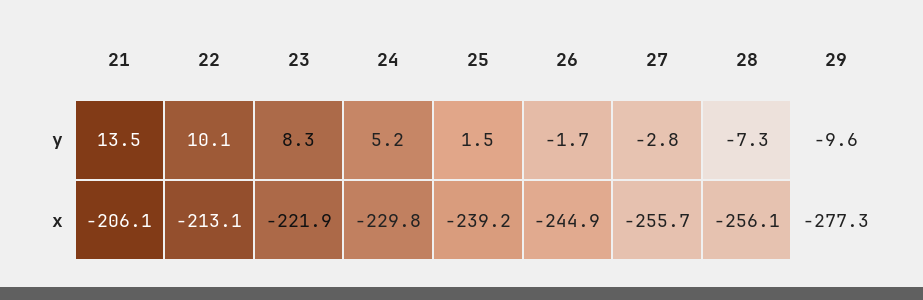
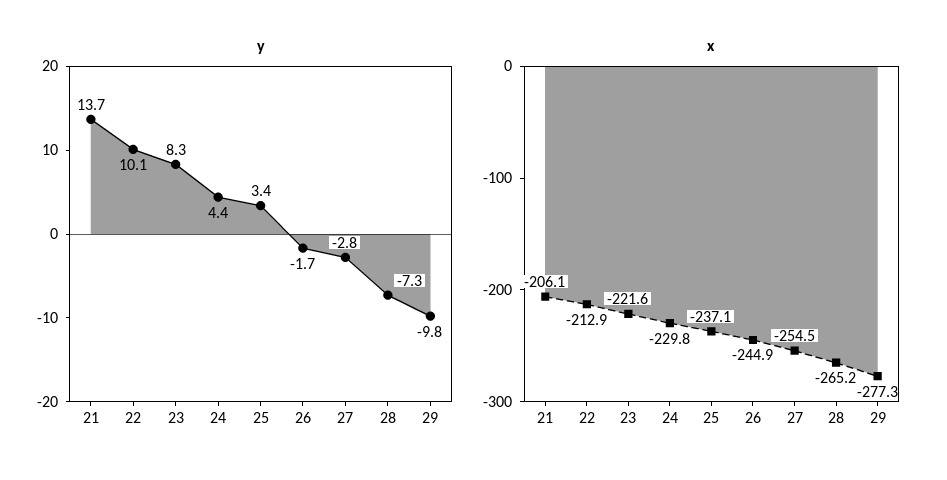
  {
    "y": {
-     "21": 13.5,
+     "21": 13.7,
      "22": 10.1,
      "23": 8.3,
-     "24": 5.2,
+     "24": 4.4,
-     "25": 1.5,
+     "25": 3.4,
      "26": -1.7,
      "27": -2.8,
      "28": -7.3,
-     "29": -9.6
+     "29": -9.8
    },
    "x": {
      "21": -206.1,
-     "22": -213.1,
+     "22": -212.9,
-     "23": -221.9,
+     "23": -221.6,
      "24": -229.8,
-     "25": -239.2,
+     "25": -237.1,
      "26": -244.9,
-     "27": -255.7,
+     "27": -254.5,
-     "28": -256.1,
+     "28": -265.2,
      "29": -277.3
    }
  }

